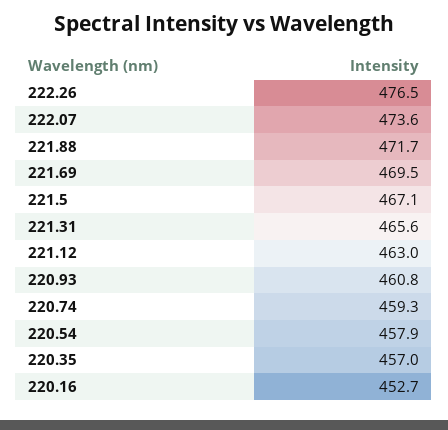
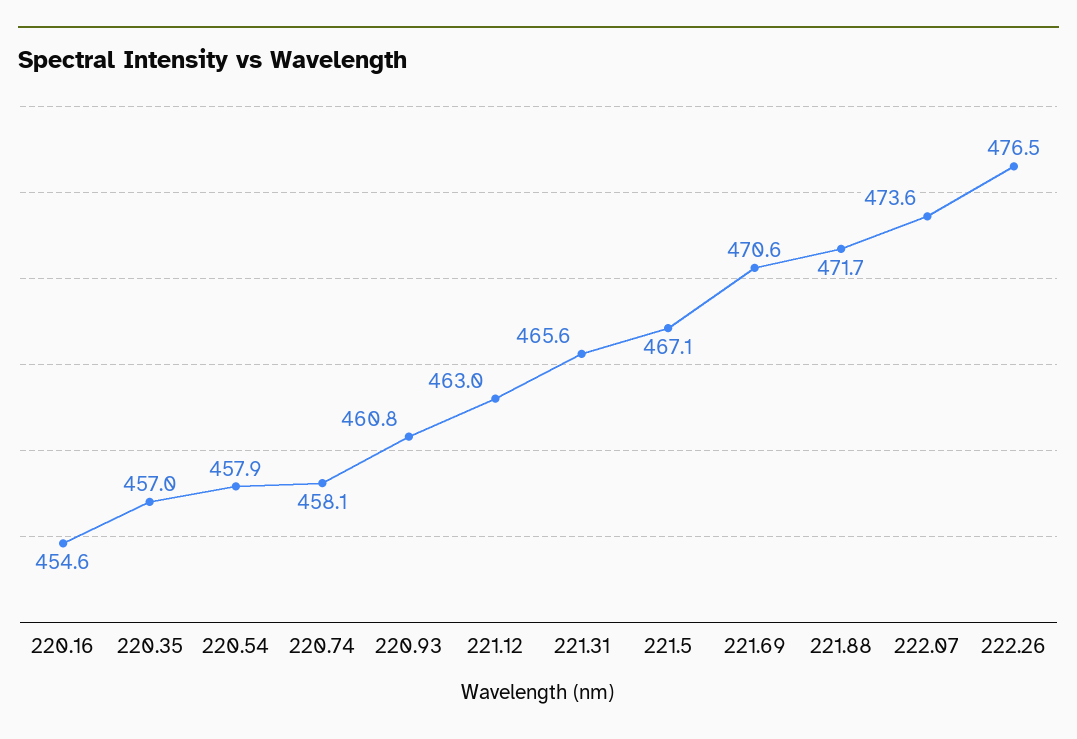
  {
    "222.26": 476.5,
    "222.07": 473.6,
    "221.88": 471.7,
-   "221.69": 469.5,
+   "221.69": 470.6,
    "221.5": 467.1,
    "221.31": 465.6,
    "221.12": 463,
    "220.93": 460.8,
-   "220.74": 459.3,
+   "220.74": 458.1,
    "220.54": 457.9,
    "220.35": 457,
-   "220.16": 452.7
+   "220.16": 454.6
  }

